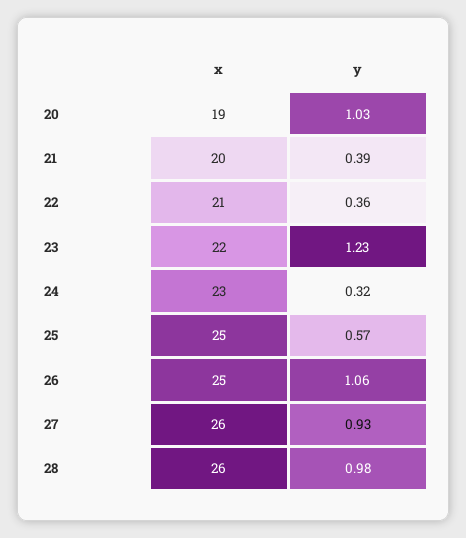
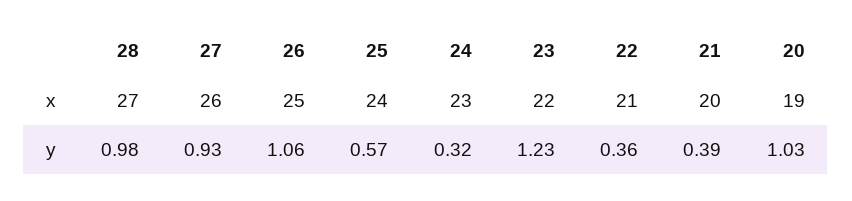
  {
    "x": {
      "20": 19,
      "21": 20,
      "22": 21,
      "23": 22,
      "24": 23,
-     "25": 25,
+     "25": 24,
      "26": 25,
      "27": 26,
-     "28": 26
+     "28": 27
    },
    "y": {
      "20": 1.03,
      "21": 0.39,
      "22": 0.36,
      "23": 1.23,
      "24": 0.32,
      "25": 0.57,
      "26": 1.06,
      "27": 0.93,
      "28": 0.98
    }
  }

